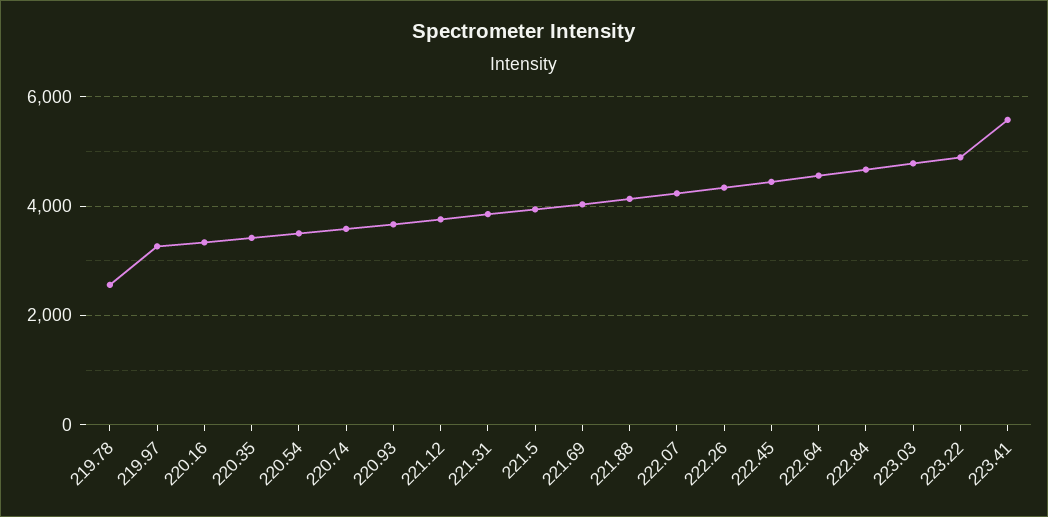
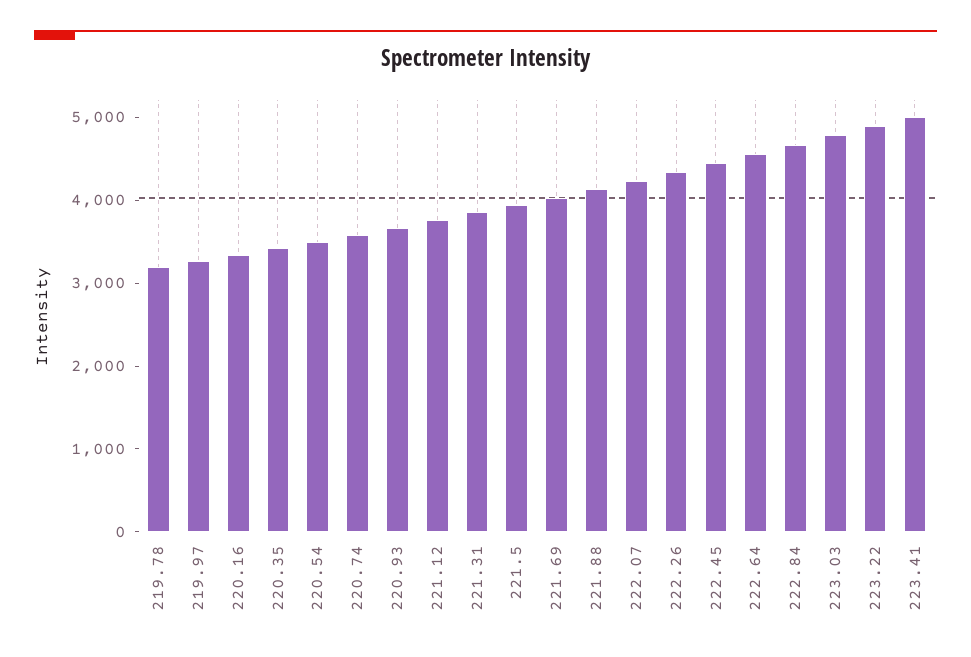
  {
-   "219.78": 2600,
+   "219.78": 3200,
    "219.97": 3200,
    "220.16": 3400,
    "220.35": 3400,
    "220.54": 3400,
    "220.74": 3600,
    "220.93": 3600,
    "221.12": 3800,
    "221.31": 3800,
    "221.5": 4000,
    "221.69": 4000,
    "221.88": 4200,
    "222.07": 4200,
    "222.26": 4400,
    "222.45": 4400,
    "222.64": 4600,
    "222.84": 4600,
    "223.03": 4800,
    "223.22": 4800,
-   "223.41": 5600
+   "223.41": 5000
  }

